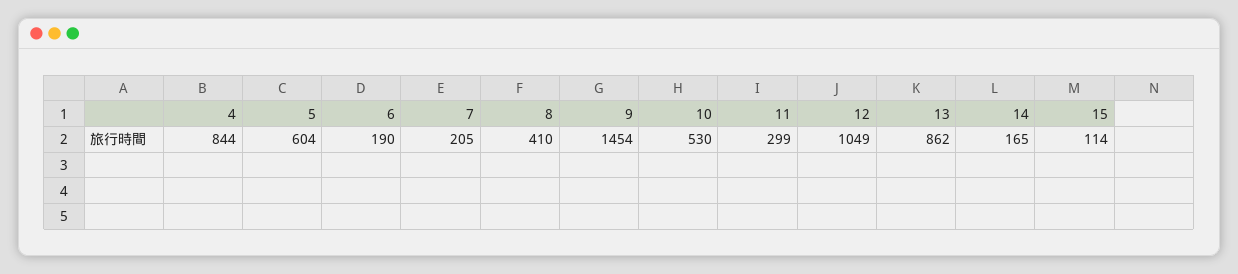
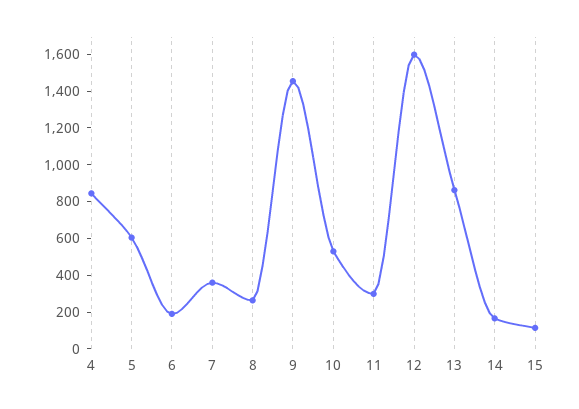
  {
    "4": 844,
    "5": 604,
    "6": 190,
-   "7": 205,
+   "7": 350,
-   "8": 410,
+   "8": 250,
    "9": 1454,
    "10": 530,
    "11": 299,
-   "12": 1049,
+   "12": 1600,
    "13": 862,
    "14": 165,
    "15": 114
  }

